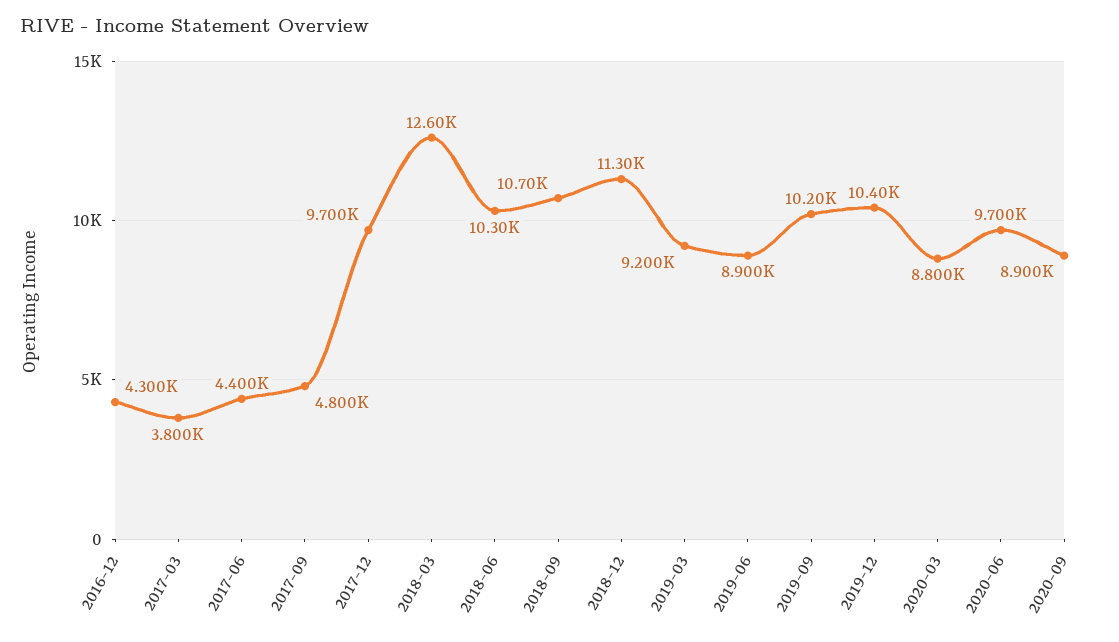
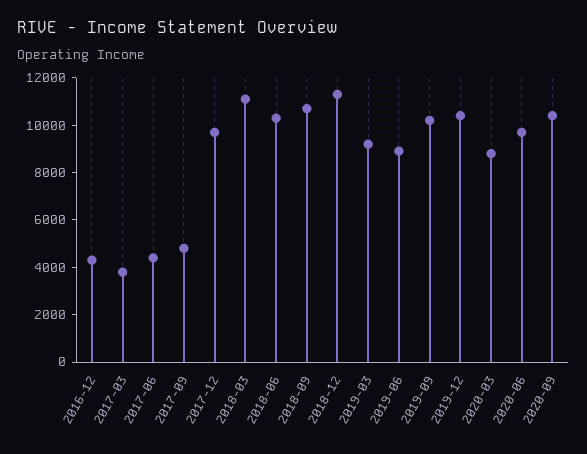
  {
    "2016-12": 4300,
    "2017-03": 3800,
    "2017-06": 4400,
    "2017-09": 4800,
    "2017-12": 9700,
-   "2018-03": 12600,
+   "2018-03": 11000,
    "2018-06": 10300,
    "2018-09": 10700,
    "2018-12": 11300,
    "2019-03": 9200,
    "2019-06": 8900,
    "2019-09": 10200,
    "2019-12": 10400,
    "2020-03": 8800,
    "2020-06": 9700,
-   "2020-09": 8900
+   "2020-09": 10500
  }

